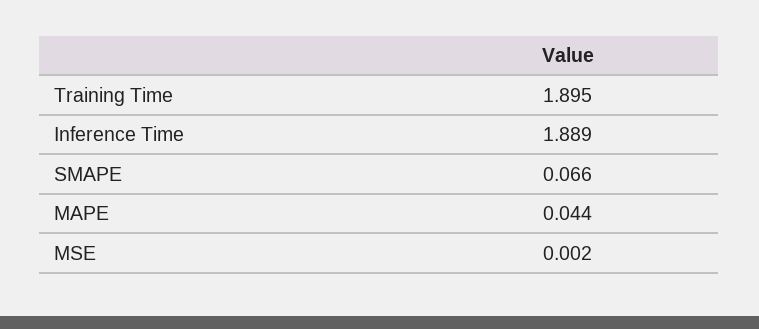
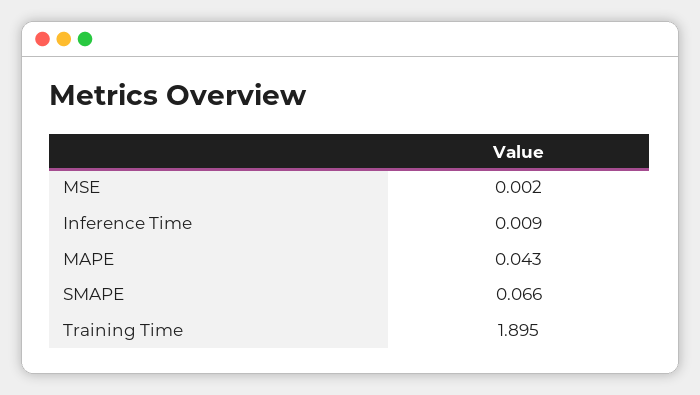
  {
    "Training Time": 1.895,
-   "Inference Time": 1.889,
+   "Inference Time": 0.009,
    "SMAPE": 0.066,
-   "MAPE": 0.044,
+   "MAPE": 0.043,
    "MSE": 0.002
  }

